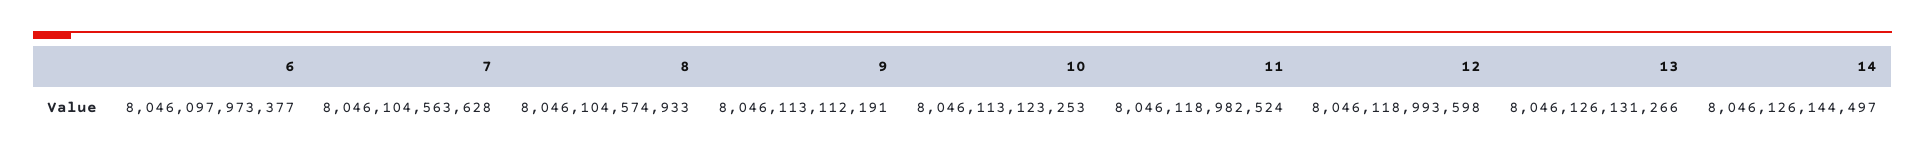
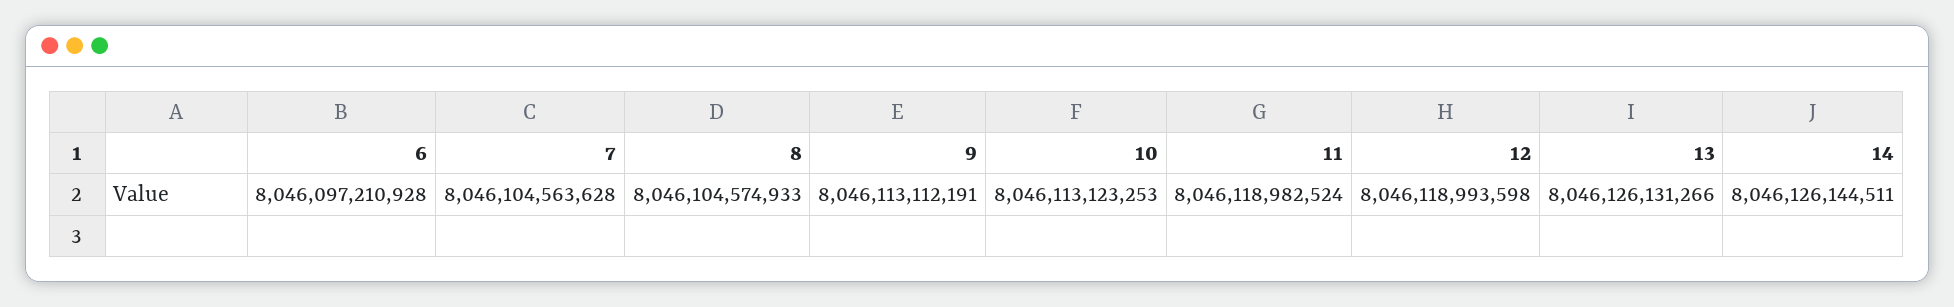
  {
-   "6": 8046097973377,
+   "6": 8046097210928,
    "7": 8046104563628,
    "8": 8046104574933,
    "9": 8046113112191,
    "10": 8046113123253,
    "11": 8046118982524,
    "12": 8046118993598,
    "13": 8046126131266,
-   "14": 8046126144497
+   "14": 8046126144511
  }

